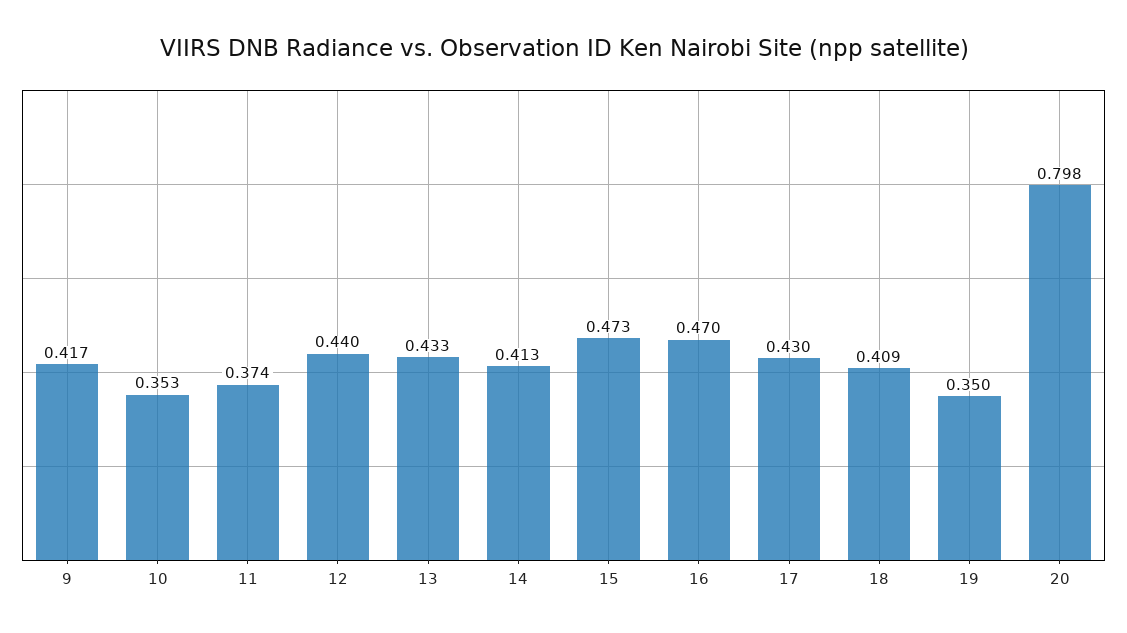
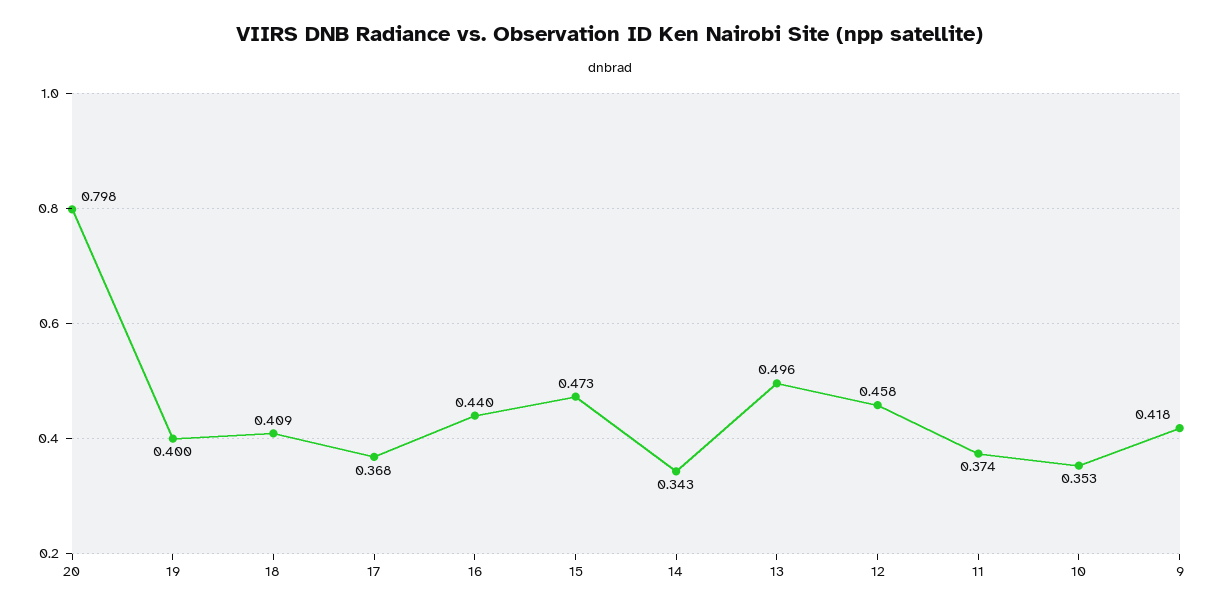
  {
-   "9": 0.417,
+   "9": 0.418,
    "10": 0.353,
    "11": 0.374,
-   "12": 0.44,
+   "12": 0.458,
-   "13": 0.433,
+   "13": 0.496,
-   "14": 0.413,
+   "14": 0.343,
    "15": 0.473,
-   "16": 0.47,
+   "16": 0.44,
-   "17": 0.43,
+   "17": 0.368,
    "18": 0.409,
-   "19": 0.35,
+   "19": 0.4,
    "20": 0.798
  }

